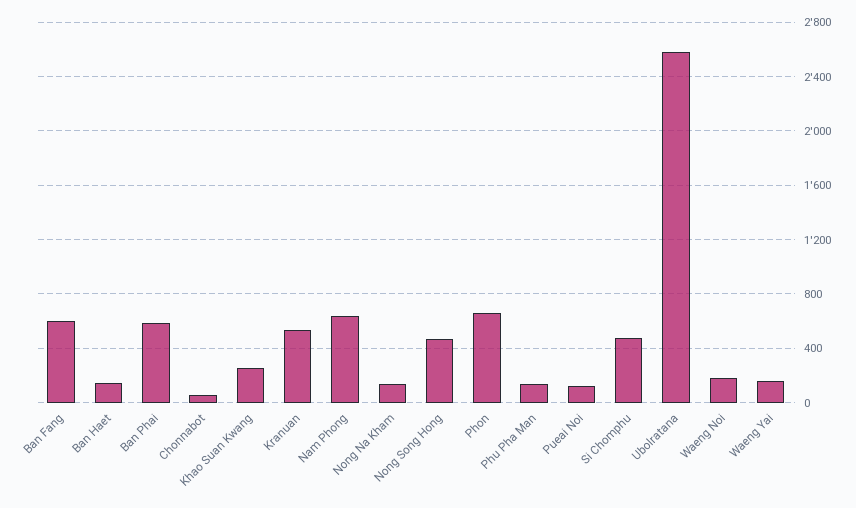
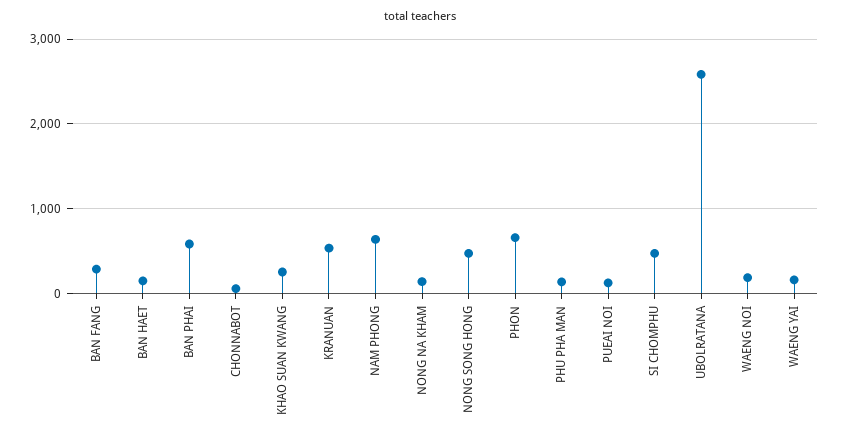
  {
-   "Ban Fang": 600,
+   "Ban Fang": 300,
    "Ban Haet": 150,
    "Ban Phai": 600,
    "Chonnabot": 50,
    "Khao Suan Kwang": 250,
    "Kranuan": 550,
    "Nam Phong": 650,
    "Nong Na Kham": 150,
    "Nong Song Hong": 450,
    "Phon": 650,
    "Phu Pha Man": 150,
    "Pueai Noi": 100,
    "Si Chomphu": 450,
    "Ubolratana": 2600,
    "Waeng Noi": 200,
    "Waeng Yai": 150
  }

